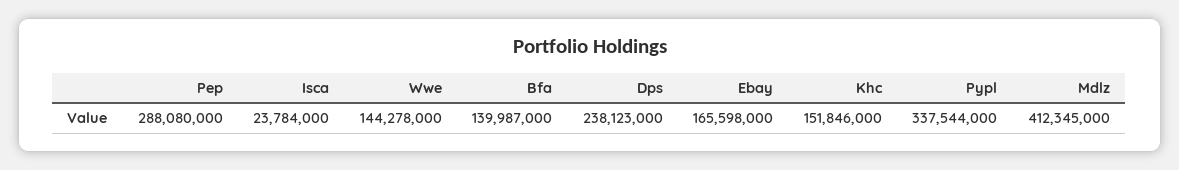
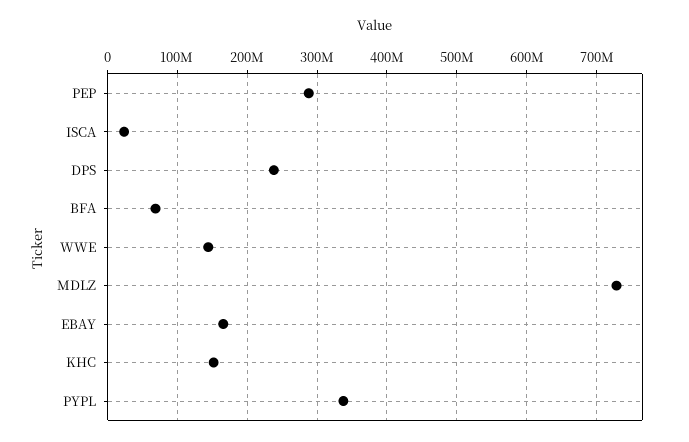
  {
    "Pep": 288080000,
    "Isca": 23784000,
    "Wwe": 144278000,
-   "Bfa": 139987000,
+   "Bfa": 70000000,
    "Dps": 238123000,
    "Ebay": 165598000,
    "Khc": 151846000,
    "Pypl": 337544000,
-   "Mdlz": 412345000
+   "Mdlz": 730000000
  }

